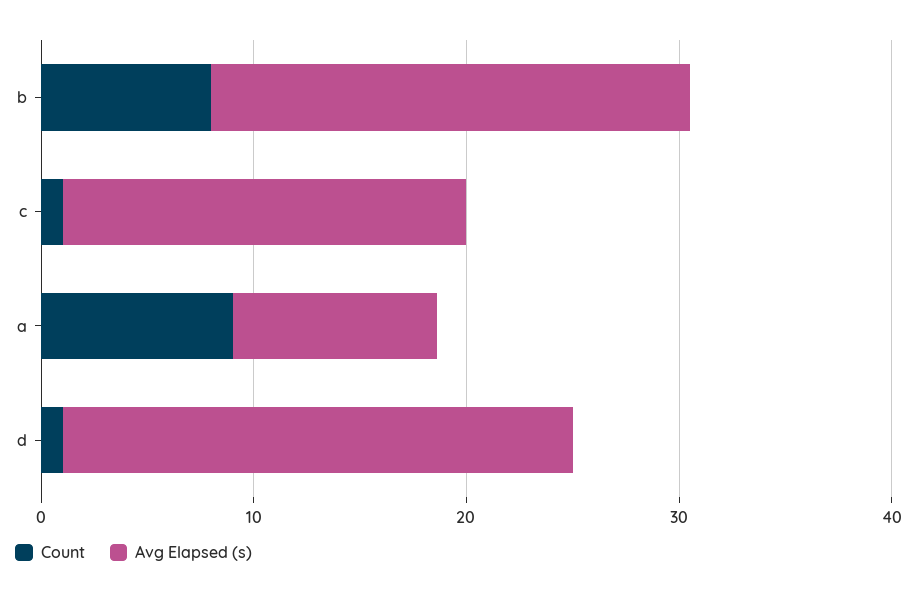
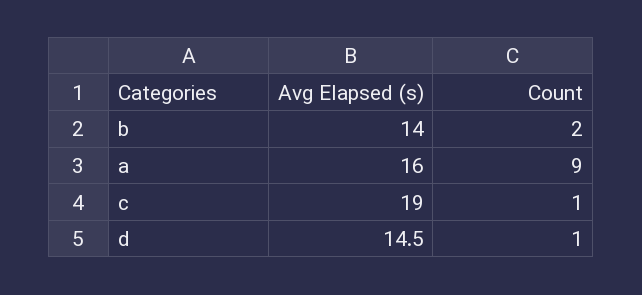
  {
    "Count": {
-     "b": 8,
+     "b": 2,
      "c": 1,
      "a": 9,
      "d": 1
    },
    "Avg Elapsed (s)": {
-     "b": 22,
+     "b": 14,
      "c": 19,
-     "a": 10,
+     "a": 16,
-     "d": 24
+     "d": 14.5
    }
  }

